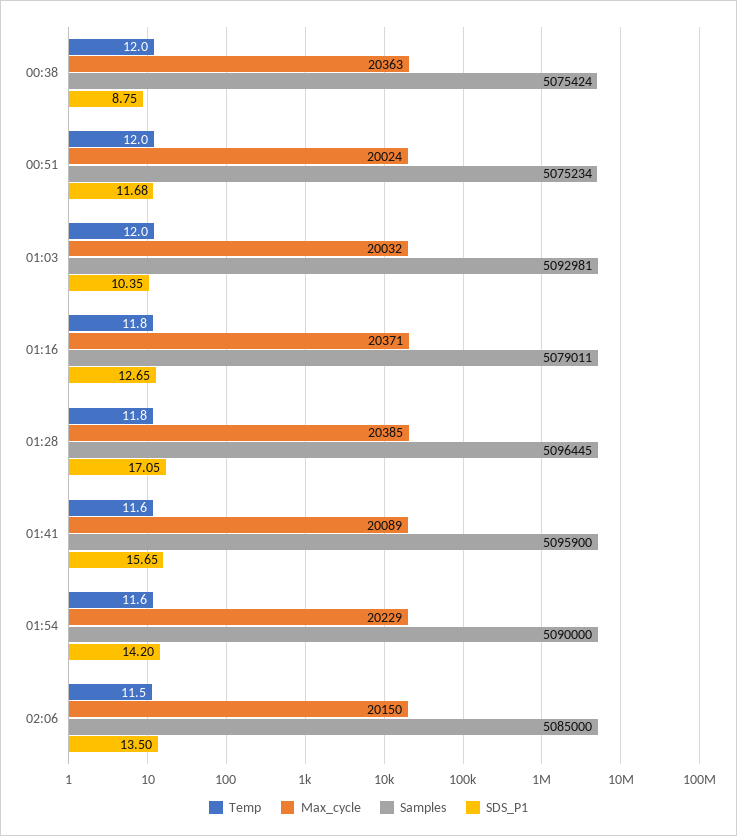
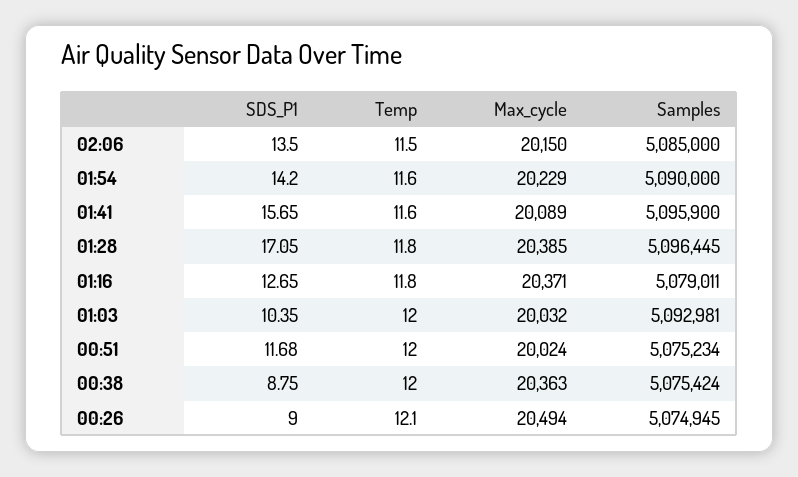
  {
    "Temp": {
      "00:38": 12,
      "00:51": 12,
      "01:03": 12,
      "01:16": 11.8,
      "01:28": 11.8,
      "01:41": 11.6,
      "01:54": 11.6,
-     "02:06": 11.5
+     "02:06": 11.5,
+     "00:26": 12.1
    },
    "Max_cycle": {
      "00:38": 20363,
      "00:51": 20024,
      "01:03": 20032,
      "01:16": 20371,
      "01:28": 20385,
      "01:41": 20089,
      "01:54": 20229,
-     "02:06": 20150
+     "02:06": 20150,
+     "00:26": 20494
    },
    "Samples": {
      "00:38": 5075424,
      "00:51": 5075234,
      "01:03": 5092981,
      "01:16": 5079011,
      "01:28": 5096445,
      "01:41": 5095900,
      "01:54": 5090000,
-     "02:06": 5085000
+     "02:06": 5085000,
+     "00:26": 5074945
    },
    "SDS_P1": {
      "00:38": 8.75,
      "00:51": 11.68,
      "01:03": 10.35,
      "01:16": 12.65,
      "01:28": 17.05,
      "01:41": 15.65,
      "01:54": 14.2,
-     "02:06": 13.5
+     "02:06": 13.5,
+     "00:26": 9
    }
  }

